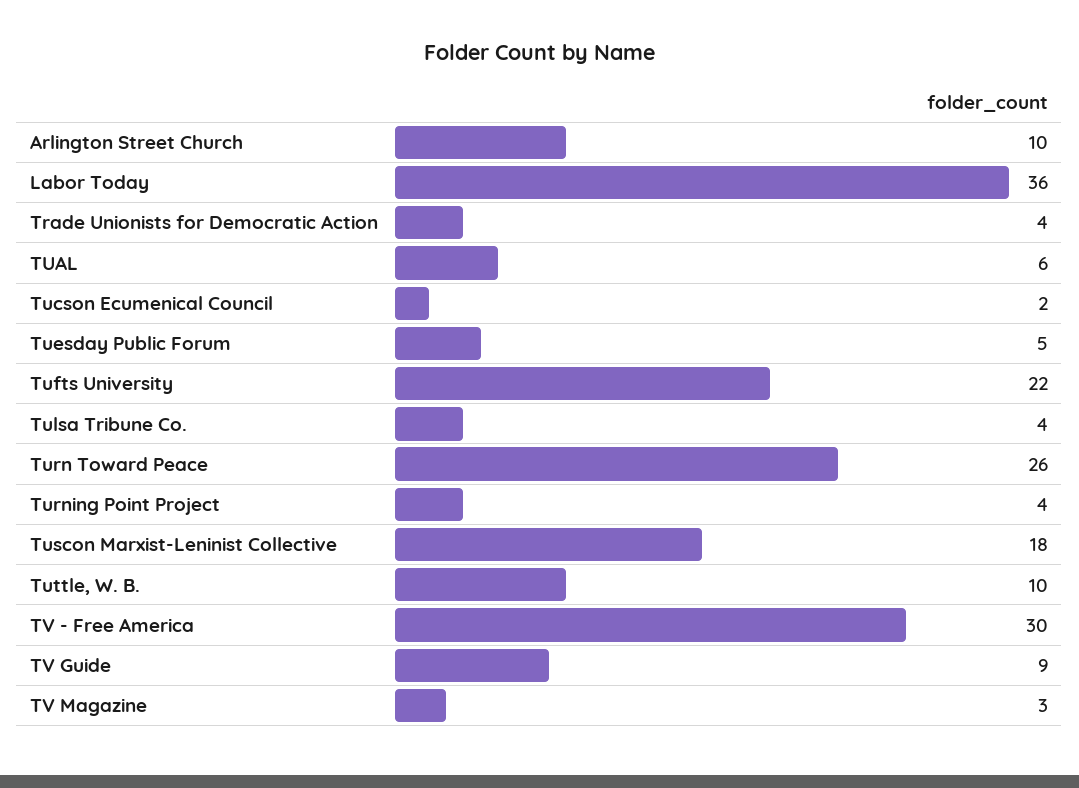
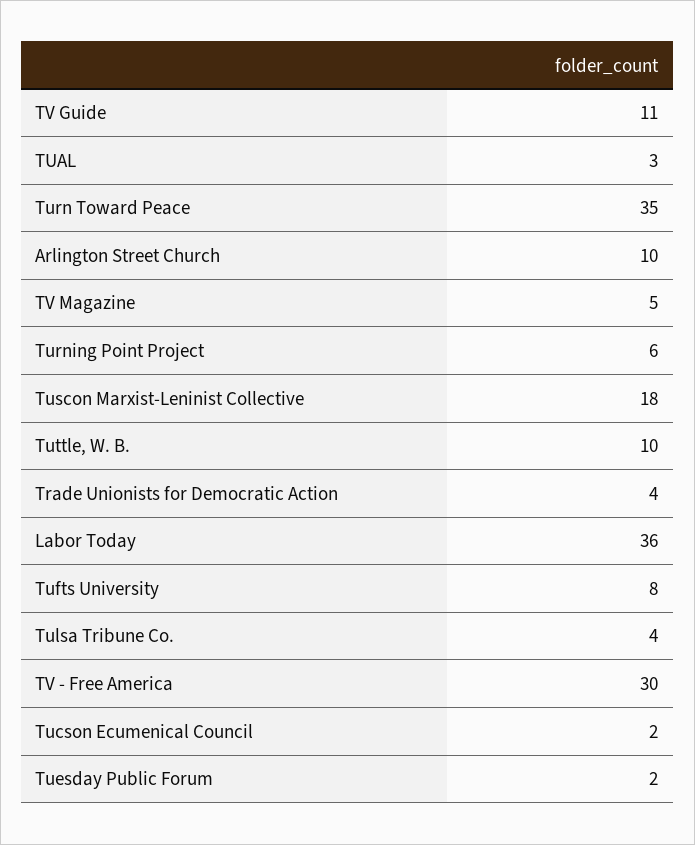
  {
    "Arlington Street Church": 10,
    "Labor Today": 36,
    "Trade Unionists for Democratic Action": 4,
-   "TUAL": 6,
+   "TUAL": 3,
    "Tucson Ecumenical Council": 2,
-   "Tuesday Public Forum": 5,
+   "Tuesday Public Forum": 2,
-   "Tufts University": 22,
+   "Tufts University": 8,
    "Tulsa Tribune Co.": 4,
-   "Turn Toward Peace": 26,
+   "Turn Toward Peace": 35,
-   "Turning Point Project": 4,
+   "Turning Point Project": 6,
    "Tuscon Marxist-Leninist Collective": 18,
    "Tuttle, W. B.": 10,
    "TV - Free America": 30,
-   "TV Guide": 9,
+   "TV Guide": 11,
-   "TV Magazine": 3
+   "TV Magazine": 5
  }

